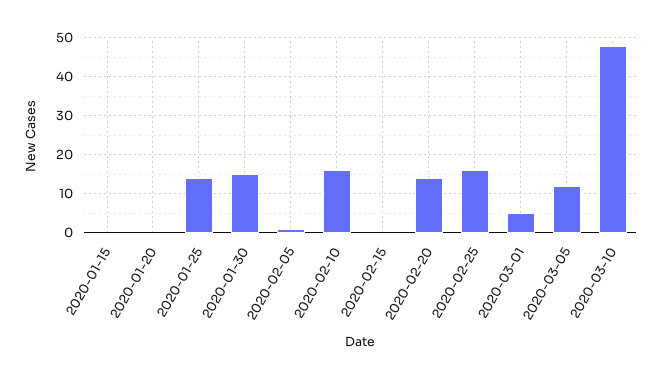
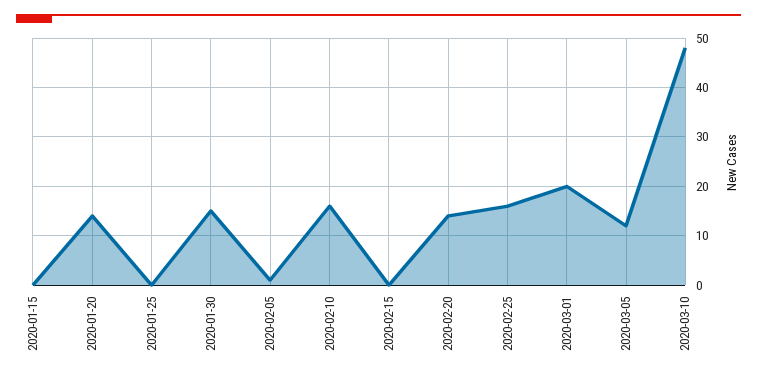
  {
    "2020-01-15": 0,
-   "2020-01-20": 0,
+   "2020-01-20": 15,
-   "2020-01-25": 15,
+   "2020-01-25": 0,
    "2020-01-30": 15,
    "2020-02-05": 0,
    "2020-02-10": 15,
    "2020-02-15": 0,
    "2020-02-20": 15,
    "2020-02-25": 15,
-   "2020-03-01": 5,
+   "2020-03-01": 20,
    "2020-03-05": 10,
    "2020-03-10": 50
  }

